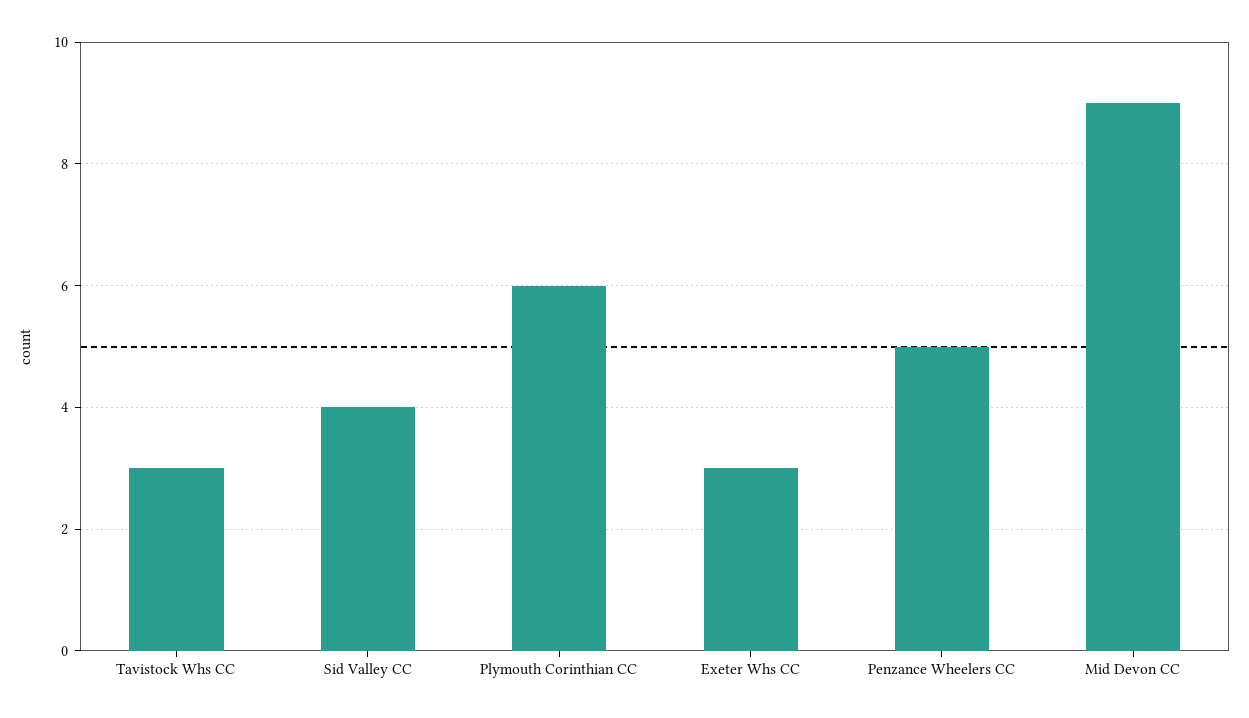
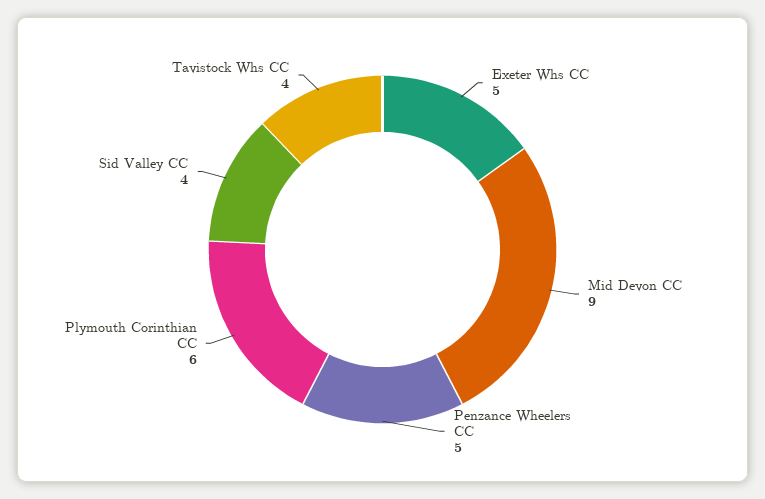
  {
-   "Tavistock Whs CC": 3,
+   "Tavistock Whs CC": 4,
    "Sid Valley CC": 4,
    "Plymouth Corinthian CC": 6,
-   "Exeter Whs CC": 3,
+   "Exeter Whs CC": 5,
    "Penzance Wheelers CC": 5,
    "Mid Devon CC": 9
  }

